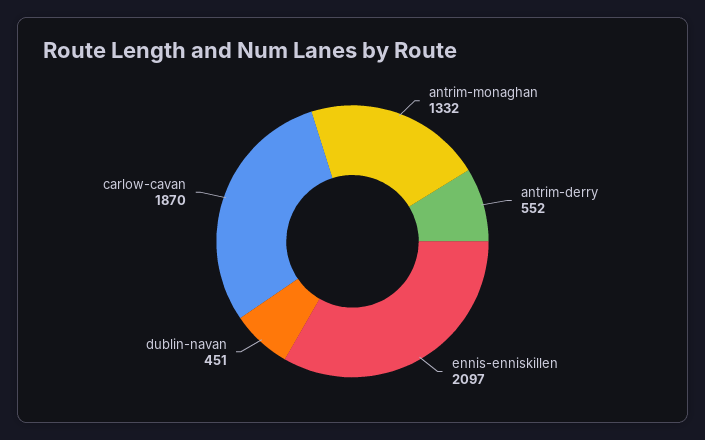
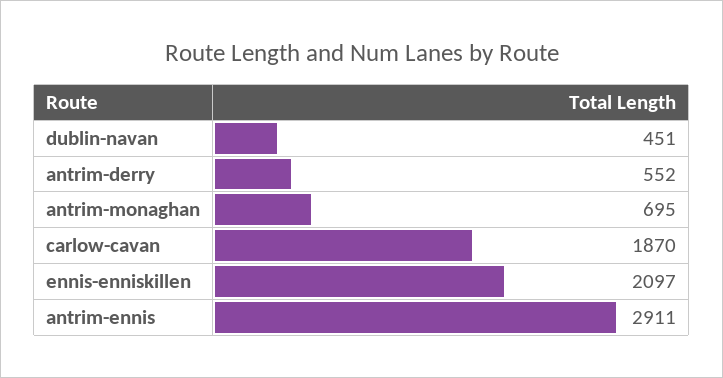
  {
-   "antrim-monaghan": 1332,
+   "antrim-monaghan": 695,
    "antrim-derry": 552,
    "ennis-enniskillen": 2097,
    "dublin-navan": 451,
-   "carlow-cavan": 1870
+   "carlow-cavan": 1870,
+   "antrim-ennis": 2911
  }

